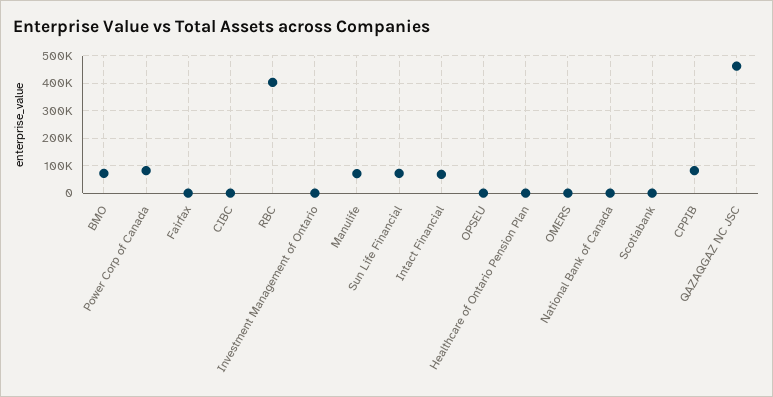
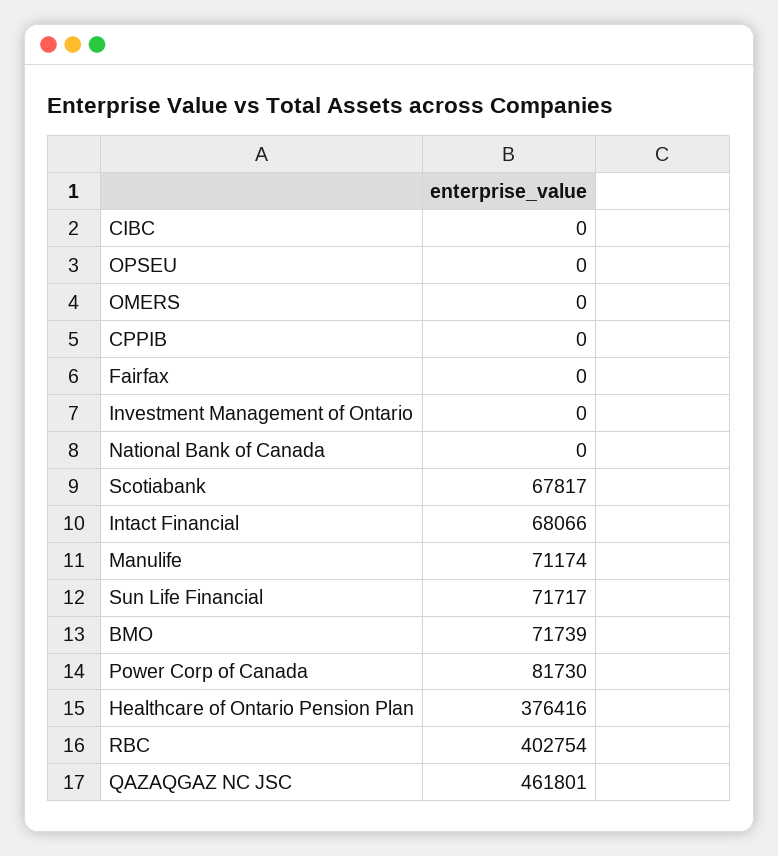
  {
    "BMO": 71739,
    "Power Corp of Canada": 81730,
    "Fairfax": 0,
    "CIBC": 0,
    "RBC": 402754,
    "Investment Management of Ontario": 0,
    "Manulife": 71174,
    "Sun Life Financial": 71717,
    "Intact Financial": 68066,
    "OPSEU": 0,
-   "Healthcare of Ontario Pension Plan": 0,
+   "Healthcare of Ontario Pension Plan": 376416,
    "OMERS": 0,
    "National Bank of Canada": 0,
-   "Scotiabank": 0,
+   "Scotiabank": 67817,
-   "CPPIB": 75000,
+   "CPPIB": 0,
    "QAZAQGAZ NC JSC": 461801
  }

